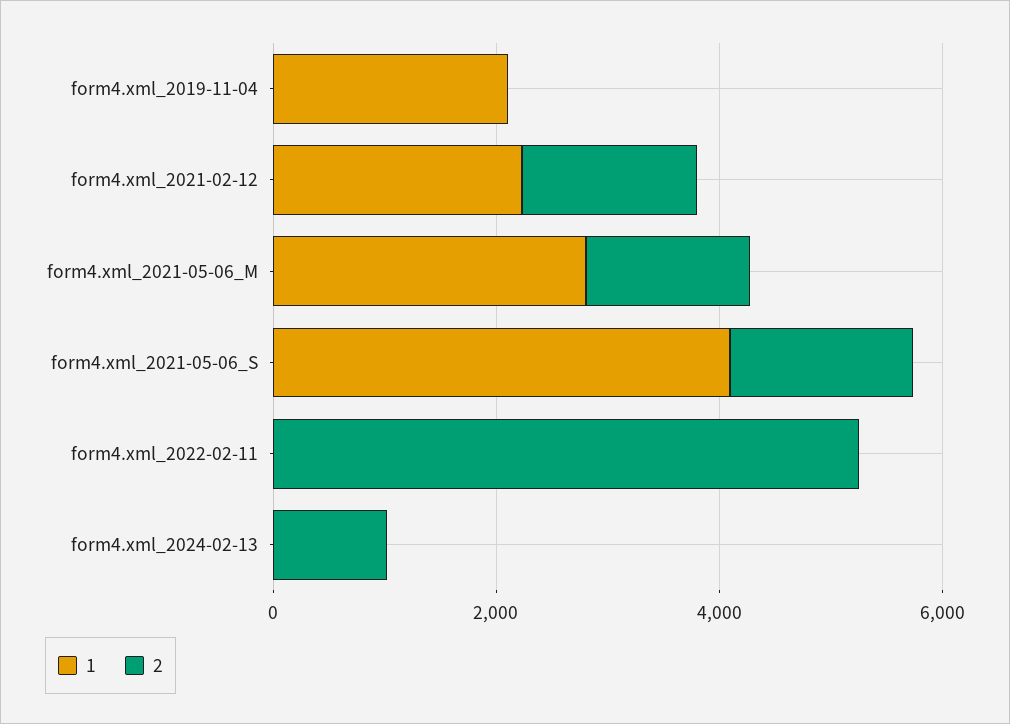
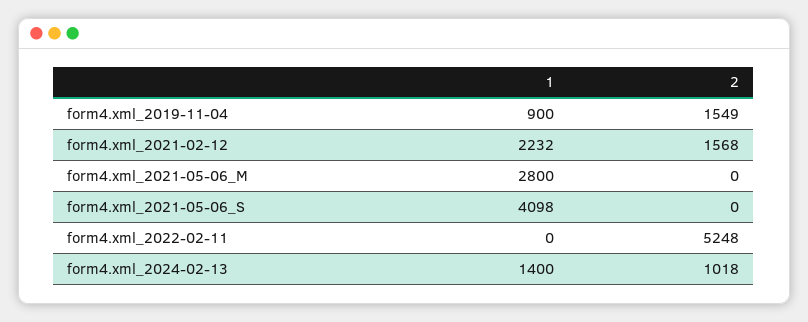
  {
    "1": {
-     "form4.xml_2019-11-04": 2000,
+     "form4.xml_2019-11-04": 900,
      "form4.xml_2021-02-12": 2232,
      "form4.xml_2021-05-06_M": 2800,
      "form4.xml_2021-05-06_S": 4098,
      "form4.xml_2022-02-11": 0,
-     "form4.xml_2024-02-13": 0
+     "form4.xml_2024-02-13": 1400
    },
    "2": {
-     "form4.xml_2019-11-04": 0,
+     "form4.xml_2019-11-04": 1549,
      "form4.xml_2021-02-12": 1568,
-     "form4.xml_2021-05-06_M": 1500,
+     "form4.xml_2021-05-06_M": 0,
-     "form4.xml_2021-05-06_S": 1500,
+     "form4.xml_2021-05-06_S": 0,
      "form4.xml_2022-02-11": 5248,
      "form4.xml_2024-02-13": 1018
    }
  }

